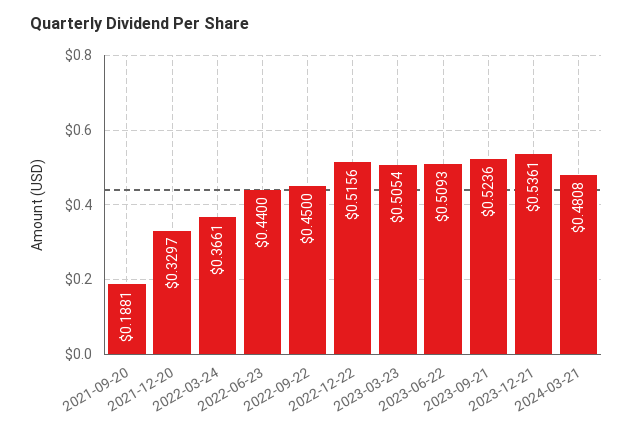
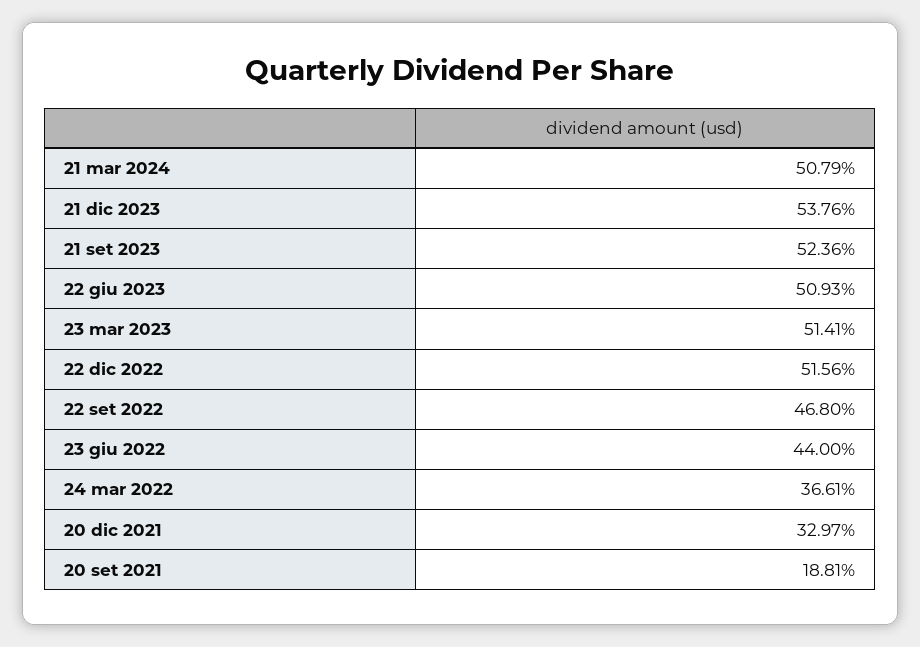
  {
    "2021-09-20": 0.1881,
    "2021-12-20": 0.3297,
    "2022-03-24": 0.3661,
    "2022-06-23": 0.44,
-   "2022-09-22": 0.45,
+   "2022-09-22": 0.468,
    "2022-12-22": 0.5156,
-   "2023-03-23": 0.5054,
+   "2023-03-23": 0.5141,
    "2023-06-22": 0.5093,
    "2023-09-21": 0.5236,
-   "2023-12-21": 0.5361,
+   "2023-12-21": 0.5376,
-   "2024-03-21": 0.4808
+   "2024-03-21": 0.5079
  }

